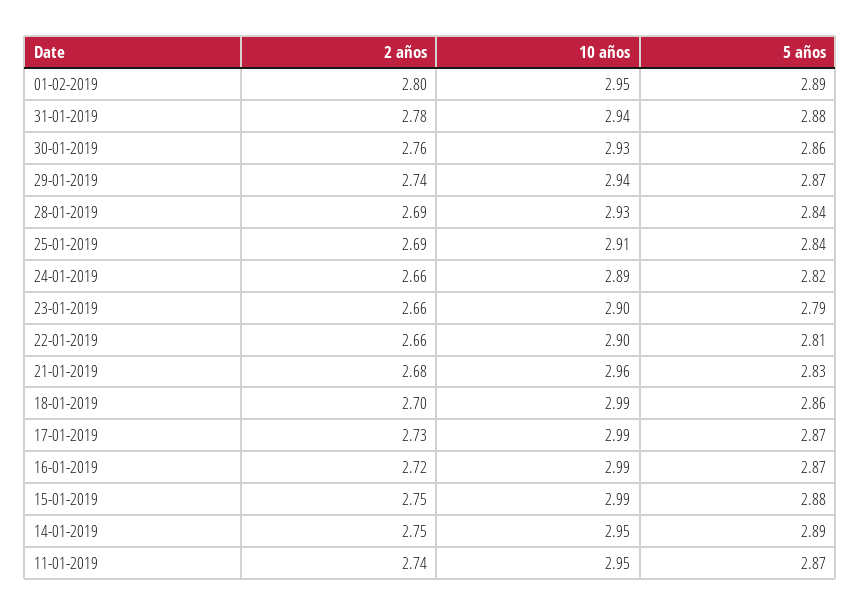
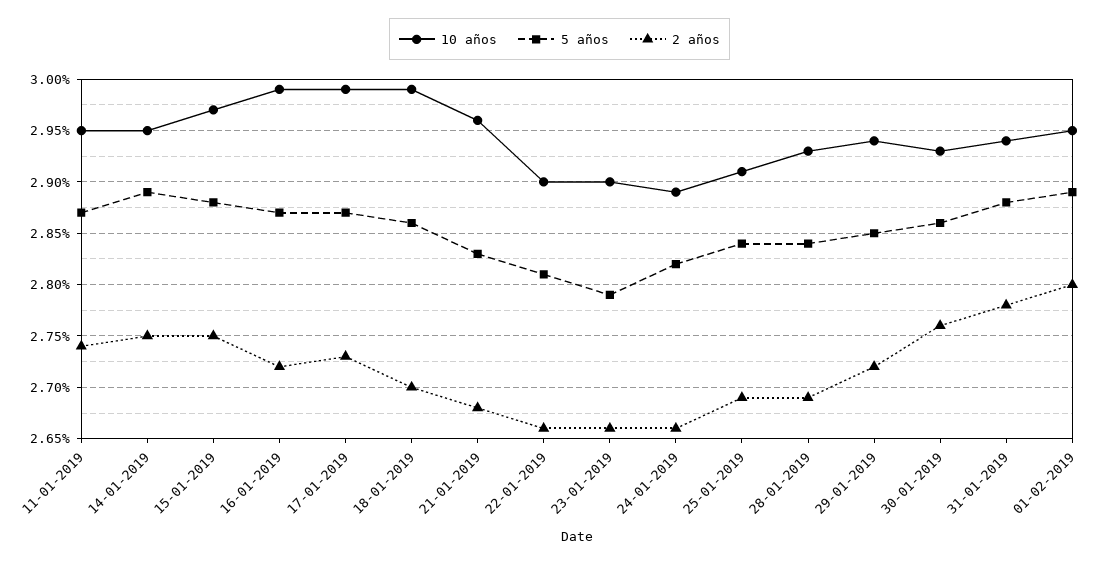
  {
    "2 años": {
      "01-02-2019": 2.8,
      "31-01-2019": 2.78,
      "30-01-2019": 2.76,
-     "29-01-2019": 2.74,
+     "29-01-2019": 2.72,
      "28-01-2019": 2.69,
      "25-01-2019": 2.69,
      "24-01-2019": 2.66,
      "23-01-2019": 2.66,
      "22-01-2019": 2.66,
      "21-01-2019": 2.68,
      "18-01-2019": 2.7,
      "17-01-2019": 2.73,
      "16-01-2019": 2.72,
      "15-01-2019": 2.75,
      "14-01-2019": 2.75,
      "11-01-2019": 2.74
    },
    "10 años": {
      "01-02-2019": 2.95,
      "31-01-2019": 2.94,
      "30-01-2019": 2.93,
      "29-01-2019": 2.94,
      "28-01-2019": 2.93,
      "25-01-2019": 2.91,
      "24-01-2019": 2.89,
      "23-01-2019": 2.9,
      "22-01-2019": 2.9,
      "21-01-2019": 2.96,
      "18-01-2019": 2.99,
      "17-01-2019": 2.99,
      "16-01-2019": 2.99,
-     "15-01-2019": 2.99,
+     "15-01-2019": 2.97,
      "14-01-2019": 2.95,
      "11-01-2019": 2.95
    },
    "5 años": {
      "01-02-2019": 2.89,
      "31-01-2019": 2.88,
      "30-01-2019": 2.86,
-     "29-01-2019": 2.87,
+     "29-01-2019": 2.85,
      "28-01-2019": 2.84,
      "25-01-2019": 2.84,
      "24-01-2019": 2.82,
      "23-01-2019": 2.79,
      "22-01-2019": 2.81,
      "21-01-2019": 2.83,
      "18-01-2019": 2.86,
      "17-01-2019": 2.87,
      "16-01-2019": 2.87,
      "15-01-2019": 2.88,
      "14-01-2019": 2.89,
      "11-01-2019": 2.87
    }
  }

